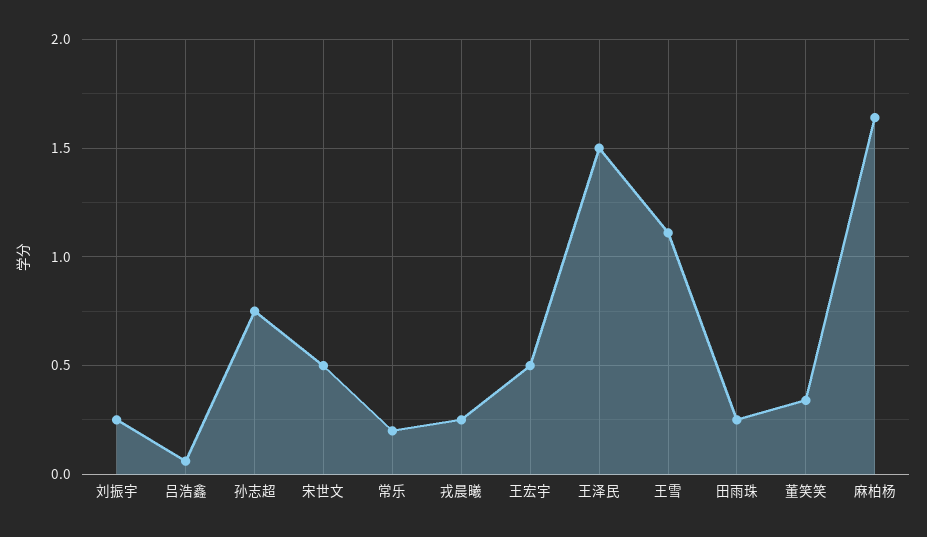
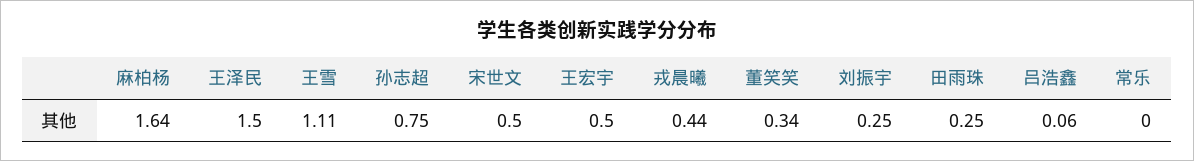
  {
    "刘振宇": 0.25,
    "吕浩鑫": 0.06,
    "孙志超": 0.75,
    "宋世文": 0.5,
-   "常乐": 0.2,
+   "常乐": 0,
-   "戎晨曦": 0.25,
+   "戎晨曦": 0.44,
    "王宏宇": 0.5,
    "王泽民": 1.5,
    "王雪": 1.11,
    "田雨珠": 0.25,
    "董笑笑": 0.34,
    "麻柏杨": 1.64
  }

